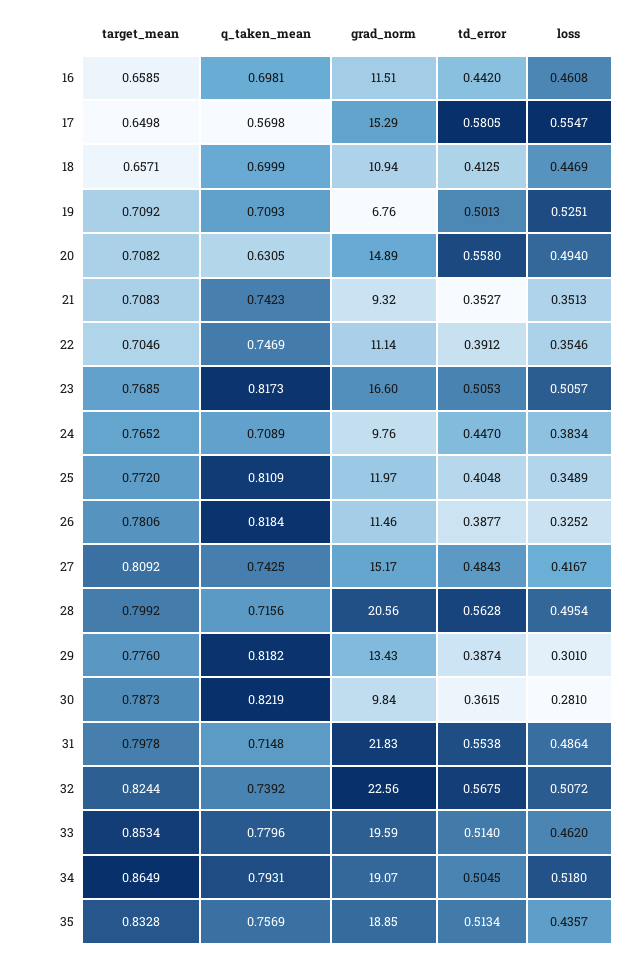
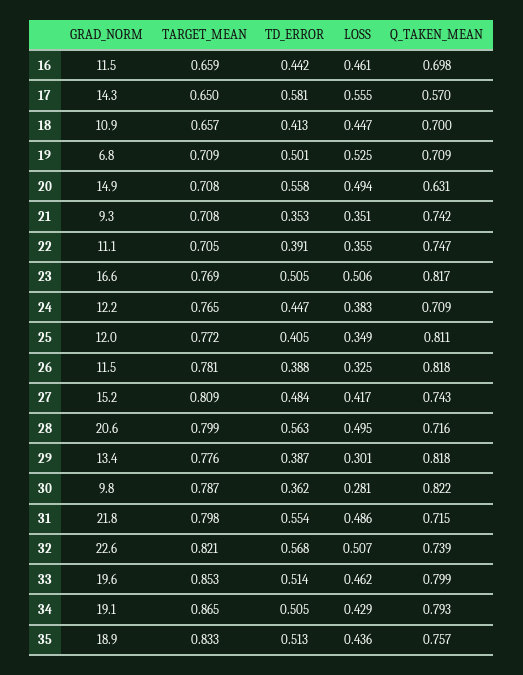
  {
    "target_mean": {
      "16": 0.6585,
      "17": 0.6498,
      "18": 0.6571,
      "19": 0.7092,
      "20": 0.7082,
      "21": 0.7083,
      "22": 0.7046,
      "23": 0.7685,
      "24": 0.7652,
      "25": 0.772,
      "26": 0.7806,
      "27": 0.8092,
      "28": 0.7992,
      "29": 0.776,
      "30": 0.7873,
      "31": 0.7978,
-     "32": 0.8244,
+     "32": 0.821,
      "33": 0.8534,
      "34": 0.8649,
      "35": 0.8328
    },
    "q_taken_mean": {
      "16": 0.6981,
      "17": 0.5698,
      "18": 0.6999,
      "19": 0.7093,
      "20": 0.6305,
      "21": 0.7423,
      "22": 0.7469,
      "23": 0.8173,
      "24": 0.7089,
      "25": 0.8109,
      "26": 0.8184,
      "27": 0.7425,
      "28": 0.7156,
      "29": 0.8182,
      "30": 0.8219,
      "31": 0.7148,
      "32": 0.7392,
-     "33": 0.7796,
+     "33": 0.799,
      "34": 0.7931,
      "35": 0.7569
    },
    "grad_norm": {
      "16": 11.51,
-     "17": 15.29,
+     "17": 14.3,
      "18": 10.94,
      "19": 6.76,
      "20": 14.89,
      "21": 9.32,
      "22": 11.14,
      "23": 16.6,
-     "24": 9.76,
+     "24": 12.2,
      "25": 11.97,
      "26": 11.46,
      "27": 15.17,
      "28": 20.56,
      "29": 13.43,
      "30": 9.84,
      "31": 21.83,
      "32": 22.56,
      "33": 19.59,
      "34": 19.07,
      "35": 18.85
    },
    "td_error": {
      "16": 0.442,
      "17": 0.5805,
      "18": 0.4125,
      "19": 0.5013,
      "20": 0.558,
      "21": 0.3527,
      "22": 0.3912,
      "23": 0.5053,
      "24": 0.447,
      "25": 0.4048,
      "26": 0.3877,
      "27": 0.4843,
      "28": 0.5628,
      "29": 0.3874,
      "30": 0.3615,
      "31": 0.5538,
      "32": 0.5675,
      "33": 0.514,
      "34": 0.5045,
      "35": 0.5134
    },
    "loss": {
      "16": 0.4608,
      "17": 0.5547,
      "18": 0.4469,
      "19": 0.5251,
      "20": 0.494,
      "21": 0.3513,
      "22": 0.3546,
      "23": 0.5057,
      "24": 0.3834,
      "25": 0.3489,
      "26": 0.3252,
      "27": 0.4167,
      "28": 0.4954,
      "29": 0.301,
      "30": 0.281,
      "31": 0.4864,
      "32": 0.5072,
      "33": 0.462,
-     "34": 0.518,
+     "34": 0.429,
      "35": 0.4357
    }
  }

